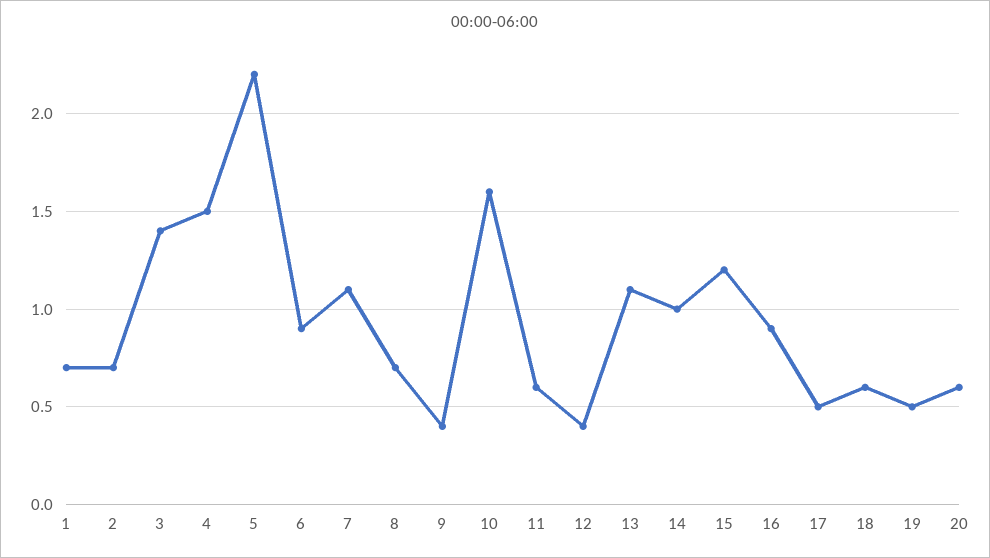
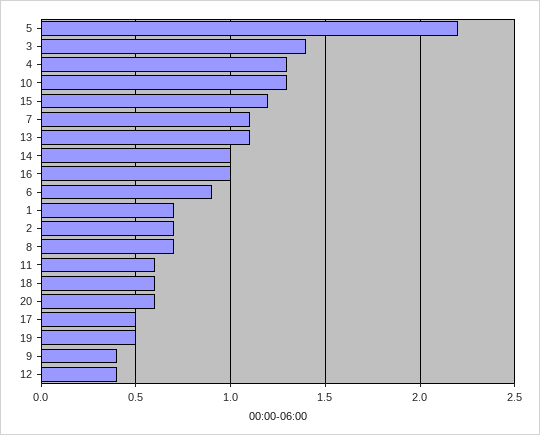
  {
    "1": 0.7,
    "2": 0.7,
    "3": 1.4,
-   "4": 1.5,
+   "4": 1.3,
    "5": 2.2,
    "6": 0.9,
    "7": 1.1,
    "8": 0.7,
    "9": 0.4,
-   "10": 1.6,
+   "10": 1.3,
    "11": 0.6,
    "12": 0.4,
    "13": 1.1,
    "14": 1,
    "15": 1.2,
-   "16": 0.9,
+   "16": 1,
    "17": 0.5,
    "18": 0.6,
    "19": 0.5,
    "20": 0.6
  }

